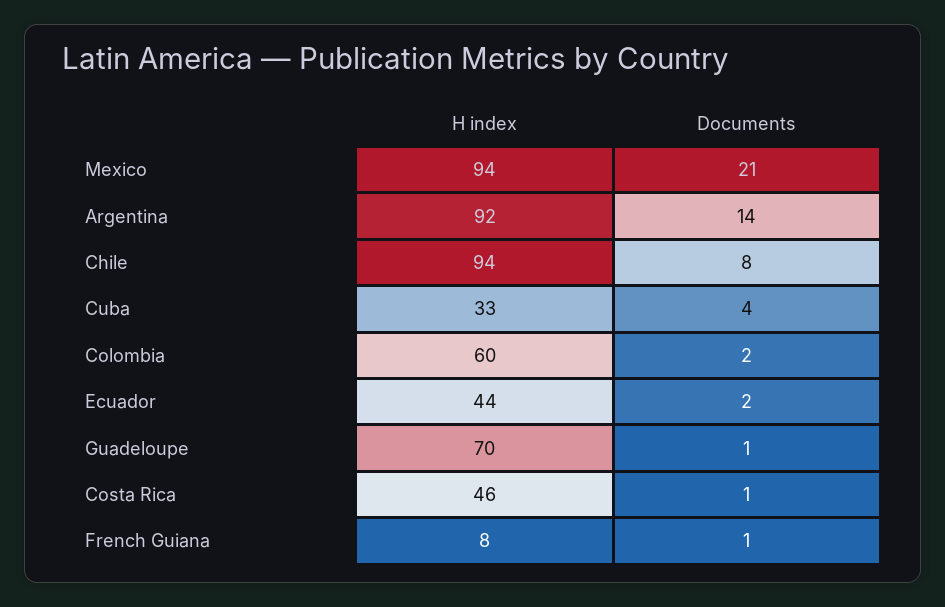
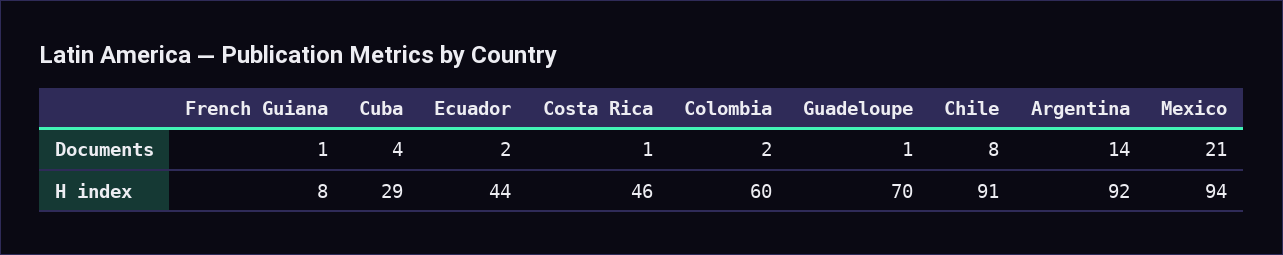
  {
    "H index": {
      "Mexico": 94,
      "Argentina": 92,
-     "Chile": 94,
+     "Chile": 91,
-     "Cuba": 33,
+     "Cuba": 29,
      "Colombia": 60,
      "Ecuador": 44,
      "Guadeloupe": 70,
      "Costa Rica": 46,
      "French Guiana": 8
    },
    "Documents": {
      "Mexico": 21,
      "Argentina": 14,
      "Chile": 8,
      "Cuba": 4,
      "Colombia": 2,
      "Ecuador": 2,
      "Guadeloupe": 1,
      "Costa Rica": 1,
      "French Guiana": 1
    }
  }

